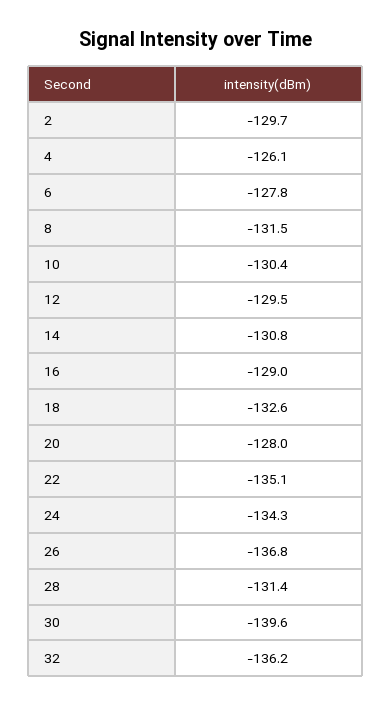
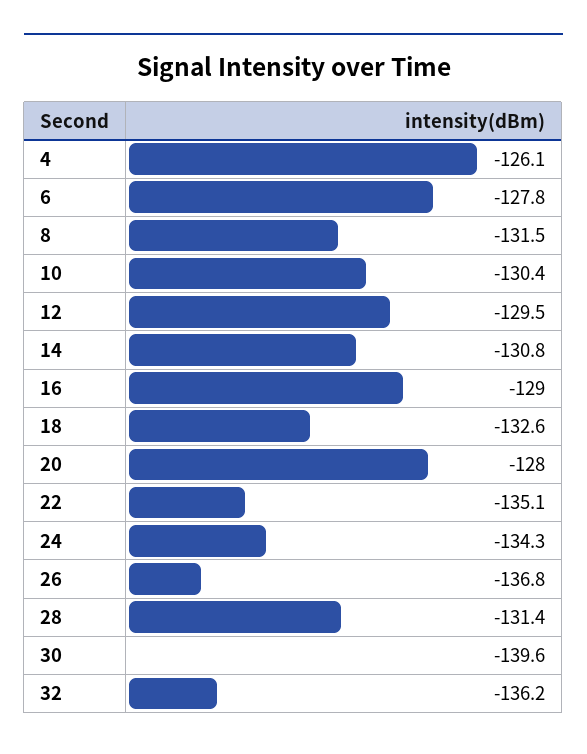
  {
-   "2": -129.7,
    "4": -126.1,
    "6": -127.8,
    "8": -131.5,
    "10": -130.4,
    "12": -129.5,
    "14": -130.8,
    "16": -129,
    "18": -132.6,
    "20": -128,
    "22": -135.1,
    "24": -134.3,
    "26": -136.8,
    "28": -131.4,
    "30": -139.6,
    "32": -136.2
  }

